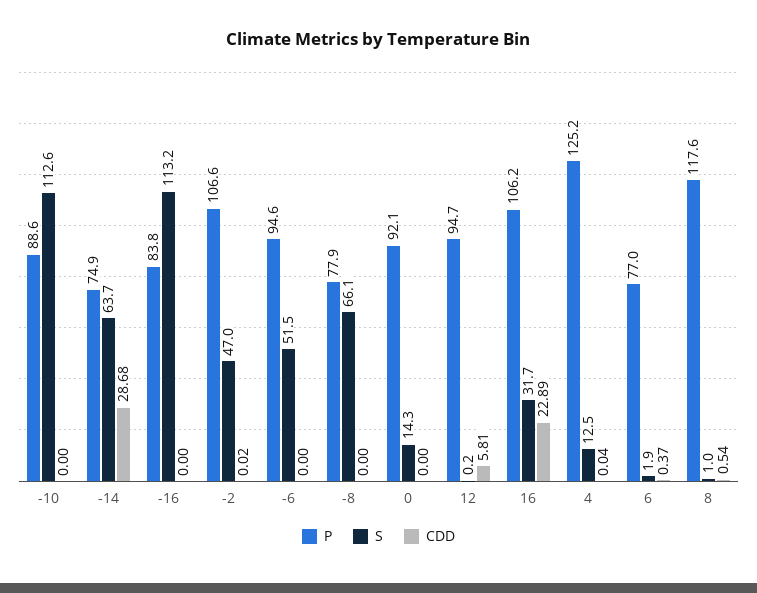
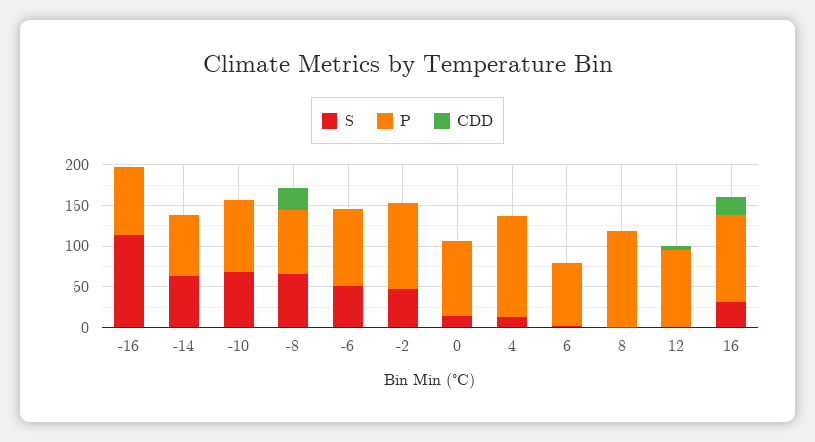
  {
    "P": {
      "-10": 88.6,
      "-14": 74.9,
      "-16": 83.8,
      "-2": 106.6,
      "-6": 94.6,
      "-8": 77.9,
      "0": 92.1,
      "12": 94.7,
      "16": 106.2,
      "4": 125.2,
      "6": 77,
      "8": 117.6
    },
    "S": {
-     "-10": 112.6,
+     "-10": 70,
      "-14": 63.7,
      "-16": 113.2,
      "-2": 47,
      "-6": 51.5,
      "-8": 66.1,
      "0": 14.3,
      "12": 0.2,
      "16": 31.7,
      "4": 12.5,
      "6": 1.9,
      "8": 1
    },
    "CDD": {
      "-10": 0,
-     "-14": 28.68,
+     "-14": 0,
      "-16": 0,
      "-2": 0.02,
      "-6": 0,
-     "-8": 0,
+     "-8": 30,
      "0": 0,
      "12": 5.81,
      "16": 22.89,
      "4": 0.04,
      "6": 0.37,
      "8": 0.54
    }
  }

